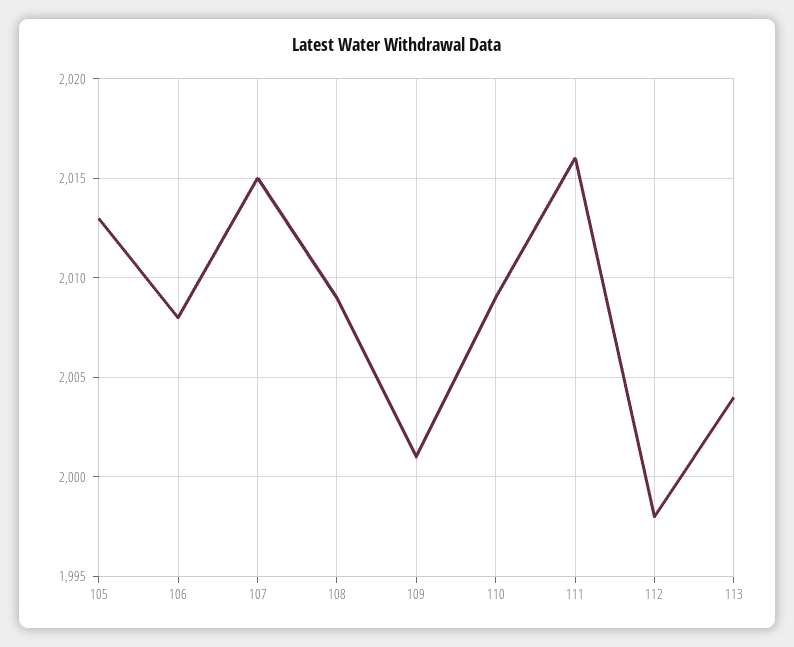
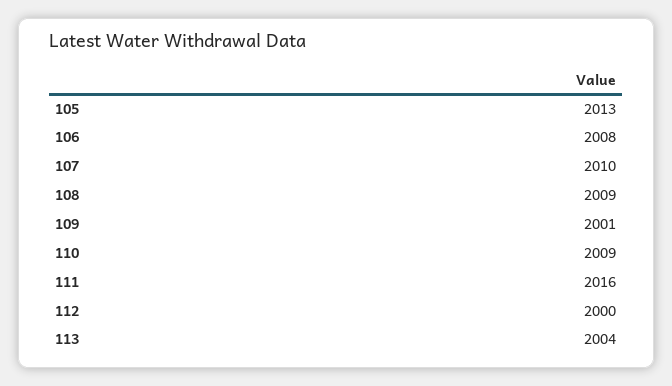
  {
    "105": 2013,
    "106": 2008,
-   "107": 2015,
+   "107": 2010,
    "108": 2009,
    "109": 2001,
    "110": 2009,
    "111": 2016,
-   "112": 1998,
+   "112": 2000,
    "113": 2004
  }

